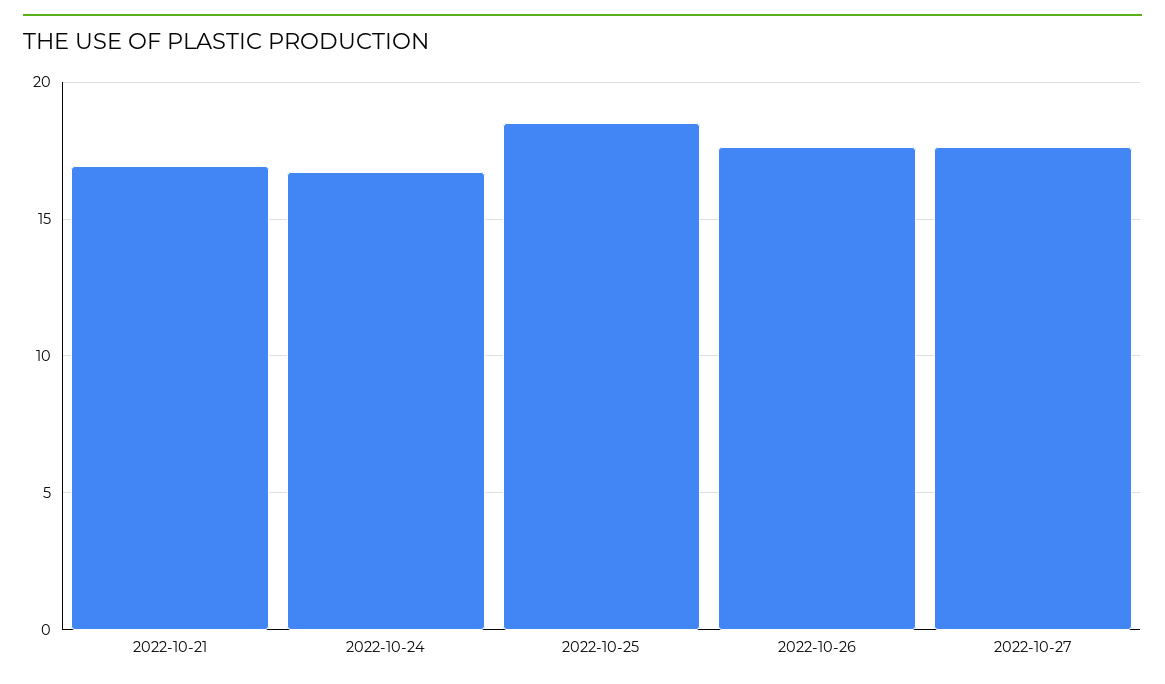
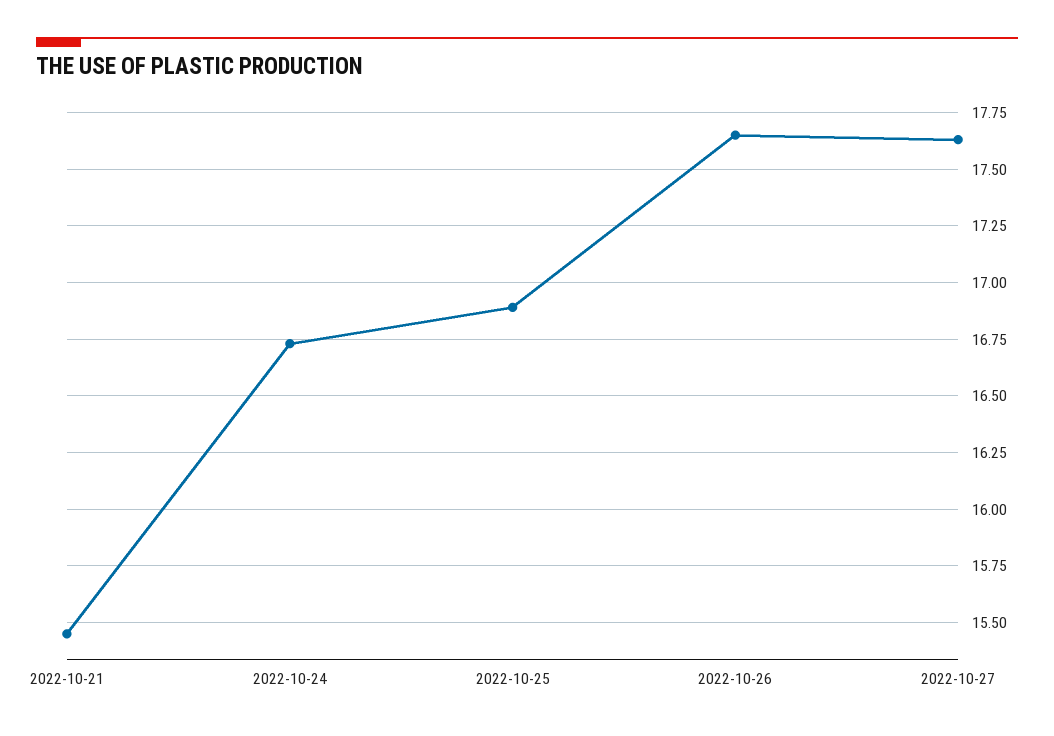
  {
-   "2022-10-21": 17,
+   "2022-10-21": 15.45,
    "2022-10-24": 16.75,
-   "2022-10-25": 18.5,
+   "2022-10-25": 16.9,
    "2022-10-26": 17.65,
    "2022-10-27": 17.65
  }

